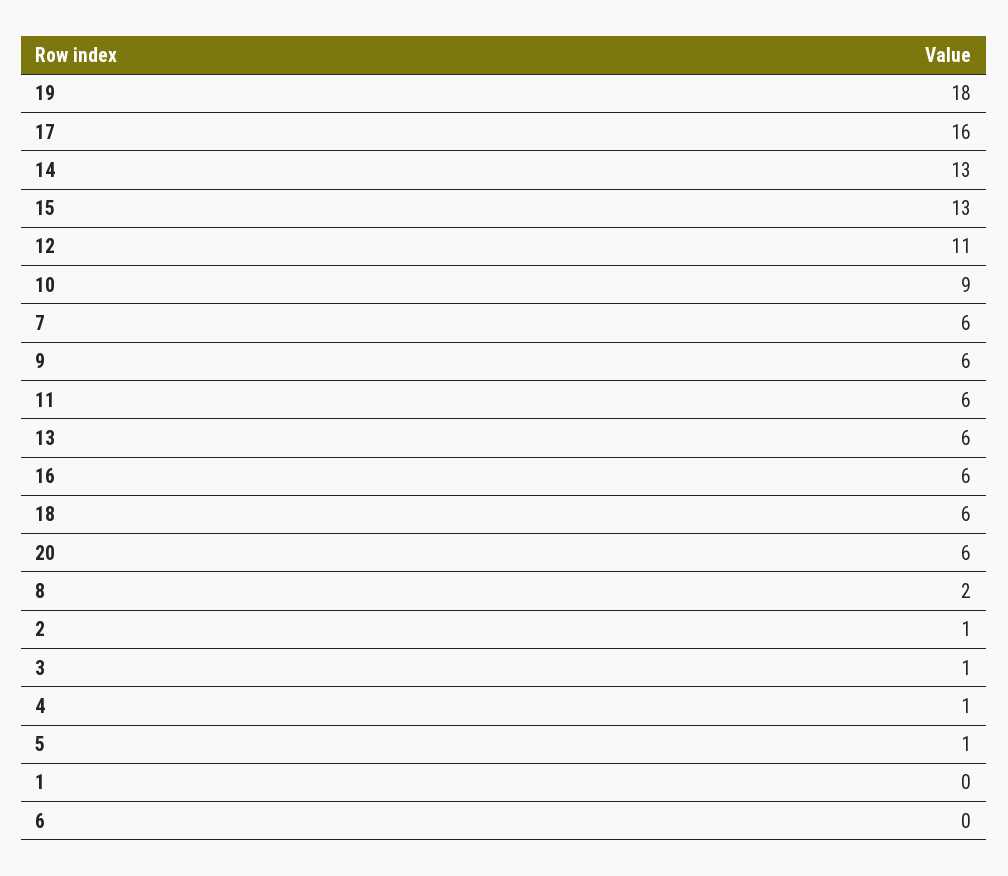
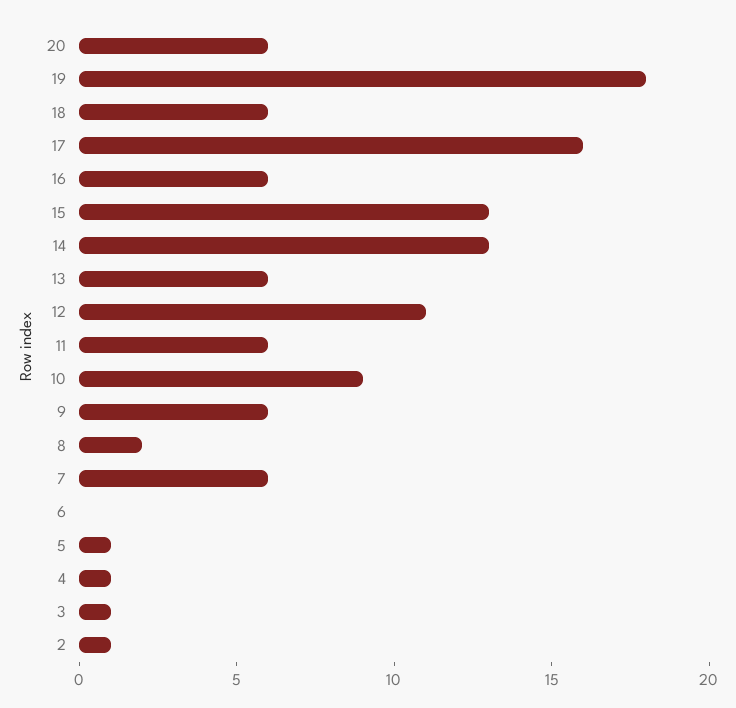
  {
    "19": 18,
    "17": 16,
    "14": 13,
    "15": 13,
    "12": 11,
    "10": 9,
    "7": 6,
    "9": 6,
    "11": 6,
    "13": 6,
    "16": 6,
    "18": 6,
    "20": 6,
    "8": 2,
    "2": 1,
    "3": 1,
    "4": 1,
    "5": 1,
-   "1": 0,
    "6": 0
  }

